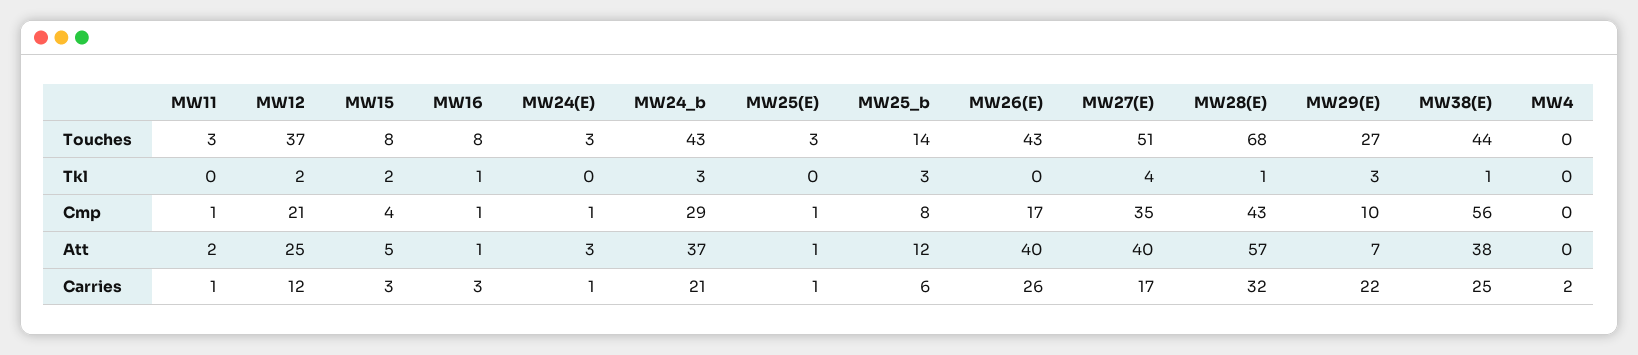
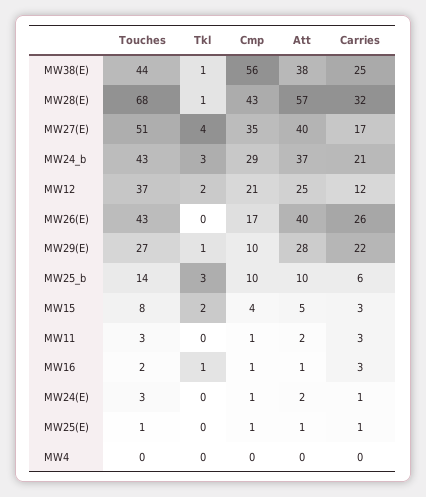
  {
    "MW11": {
      "Touches": 3,
      "Tkl": 0,
      "Cmp": 1,
      "Att": 2,
-     "Carries": 1
+     "Carries": 3
    },
    "MW12": {
      "Touches": 37,
      "Tkl": 2,
      "Cmp": 21,
      "Att": 25,
      "Carries": 12
    },
    "MW15": {
      "Touches": 8,
      "Tkl": 2,
      "Cmp": 4,
      "Att": 5,
      "Carries": 3
    },
    "MW16": {
-     "Touches": 8,
+     "Touches": 2,
      "Tkl": 1,
      "Cmp": 1,
      "Att": 1,
      "Carries": 3
    },
    "MW24(E)": {
      "Touches": 3,
      "Tkl": 0,
      "Cmp": 1,
-     "Att": 3,
+     "Att": 2,
      "Carries": 1
    },
    "MW24_b": {
      "Touches": 43,
      "Tkl": 3,
      "Cmp": 29,
      "Att": 37,
      "Carries": 21
    },
    "MW25(E)": {
-     "Touches": 3,
+     "Touches": 1,
      "Tkl": 0,
      "Cmp": 1,
      "Att": 1,
      "Carries": 1
    },
    "MW25_b": {
      "Touches": 14,
      "Tkl": 3,
-     "Cmp": 8,
+     "Cmp": 10,
-     "Att": 12,
+     "Att": 10,
      "Carries": 6
    },
    "MW26(E)": {
      "Touches": 43,
      "Tkl": 0,
      "Cmp": 17,
      "Att": 40,
      "Carries": 26
    },
    "MW27(E)": {
      "Touches": 51,
      "Tkl": 4,
      "Cmp": 35,
      "Att": 40,
      "Carries": 17
    },
    "MW28(E)": {
      "Touches": 68,
      "Tkl": 1,
      "Cmp": 43,
      "Att": 57,
      "Carries": 32
    },
    "MW29(E)": {
      "Touches": 27,
-     "Tkl": 3,
+     "Tkl": 1,
      "Cmp": 10,
-     "Att": 7,
+     "Att": 28,
      "Carries": 22
    },
    "MW38(E)": {
      "Touches": 44,
      "Tkl": 1,
      "Cmp": 56,
      "Att": 38,
      "Carries": 25
    },
    "MW4": {
      "Touches": 0,
      "Tkl": 0,
      "Cmp": 0,
      "Att": 0,
-     "Carries": 2
+     "Carries": 0
    }
  }

